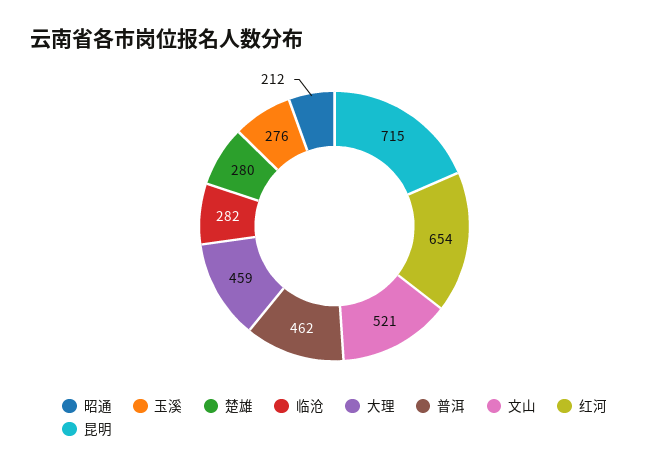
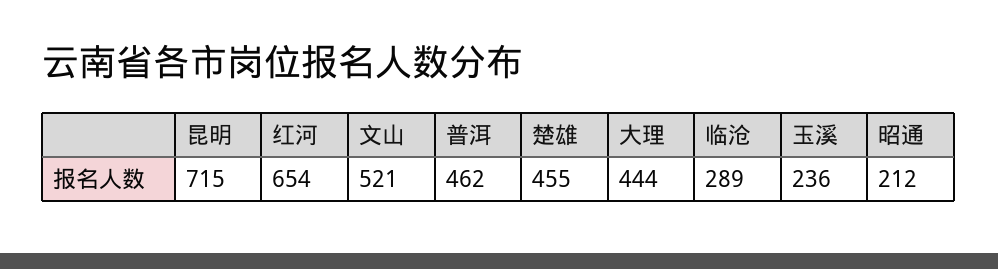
  {
    "昭通": 212,
-   "玉溪": 276,
+   "玉溪": 236,
-   "楚雄": 280,
+   "楚雄": 455,
-   "临沧": 282,
+   "临沧": 289,
-   "大理": 459,
+   "大理": 444,
    "普洱": 462,
    "文山": 521,
    "红河": 654,
    "昆明": 715
  }

